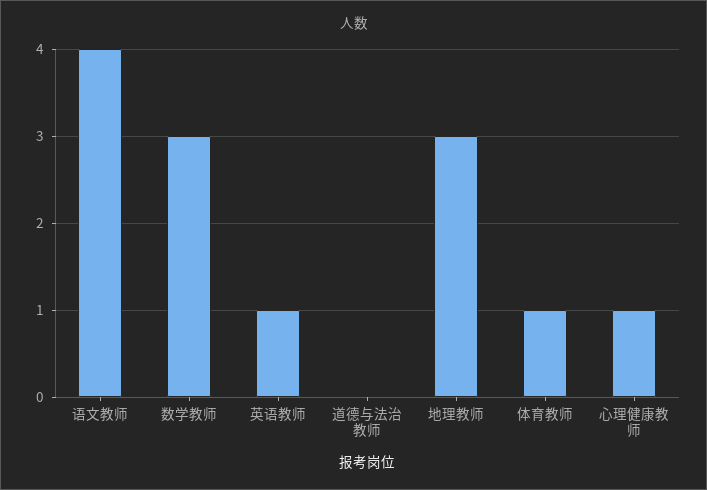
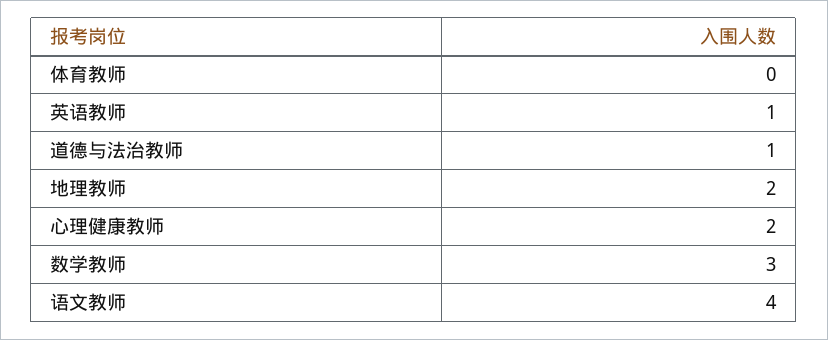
  {
    "语文教师": 4,
    "数学教师": 3,
    "英语教师": 1,
-   "道德与法治教师": 0,
+   "道德与法治教师": 1,
-   "地理教师": 3,
+   "地理教师": 2,
-   "体育教师": 1,
+   "体育教师": 0,
-   "心理健康教师": 1
+   "心理健康教师": 2
  }

